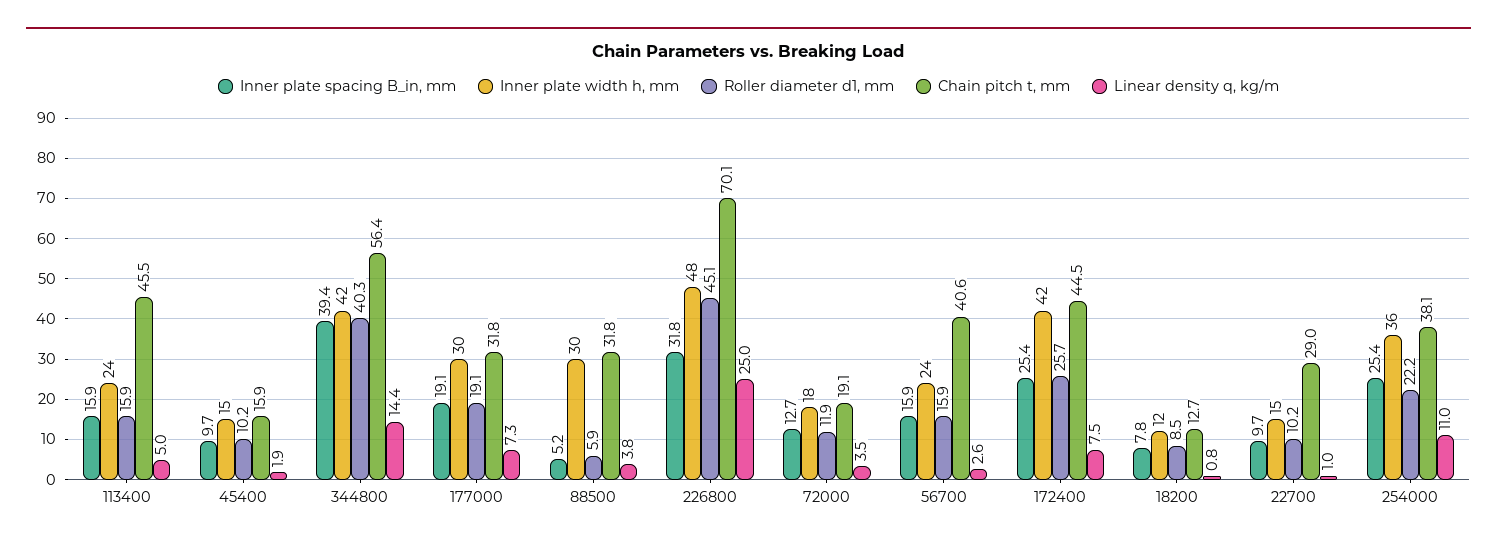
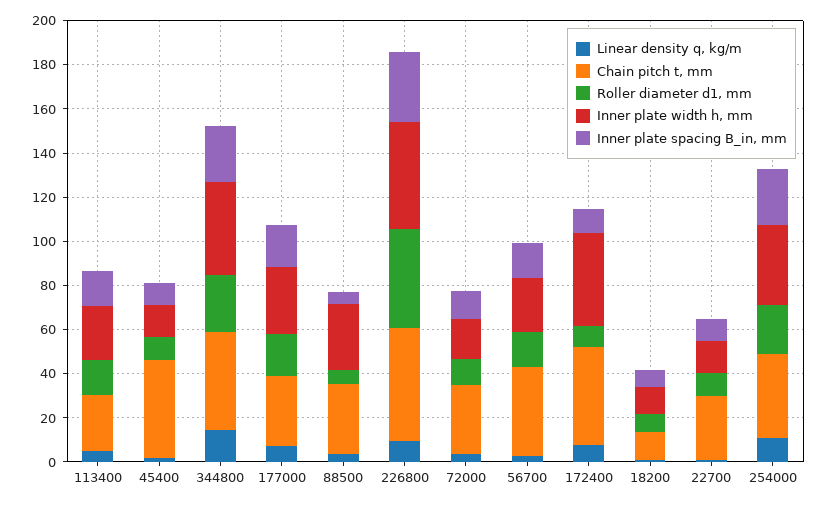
  {
    "Inner plate spacing B_in, mm": {
      "113400": 15.9,
      "45400": 9.7,
-     "344800": 39.4,
+     "344800": 25,
      "177000": 19.1,
      "88500": 5.2,
      "226800": 31.8,
      "72000": 12.7,
      "56700": 15.9,
-     "172400": 25.4,
+     "172400": 10,
      "18200": 7.8,
      "22700": 9.7,
      "254000": 25.4
    },
    "Inner plate width h, mm": {
      "113400": 24,
      "45400": 15,
      "344800": 42,
      "177000": 30,
      "88500": 30,
      "226800": 48,
      "72000": 18,
      "56700": 24,
      "172400": 42,
      "18200": 12,
      "22700": 15,
      "254000": 36
    },
    "Roller diameter d1, mm": {
      "113400": 15.9,
      "45400": 10.2,
-     "344800": 40.3,
+     "344800": 25,
      "177000": 19.1,
      "88500": 5.9,
      "226800": 45.1,
      "72000": 11.9,
      "56700": 15.9,
-     "172400": 25.7,
+     "172400": 10,
      "18200": 8.5,
      "22700": 10.2,
      "254000": 22.2
    },
    "Chain pitch t, mm": {
-     "113400": 45.5,
+     "113400": 25,
-     "45400": 15.9,
+     "45400": 45,
-     "344800": 56.4,
+     "344800": 45,
      "177000": 31.8,
      "88500": 31.8,
-     "226800": 70.1,
+     "226800": 50,
-     "72000": 19.1,
+     "72000": 30,
      "56700": 40.6,
      "172400": 44.5,
      "18200": 12.7,
      "22700": 29,
      "254000": 38.1
    },
    "Linear density q, kg/m": {
      "113400": 5,
      "45400": 1.9,
      "344800": 14.4,
      "177000": 7.3,
      "88500": 3.8,
-     "226800": 25,
+     "226800": 10,
      "72000": 3.5,
      "56700": 2.6,
      "172400": 7.5,
      "18200": 0.8,
      "22700": 1,
      "254000": 11
    }
  }

